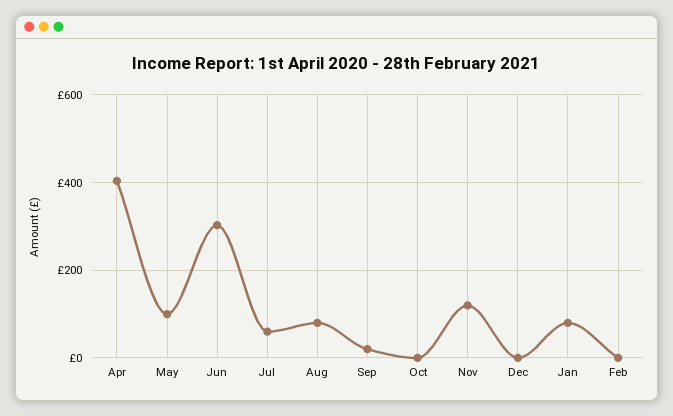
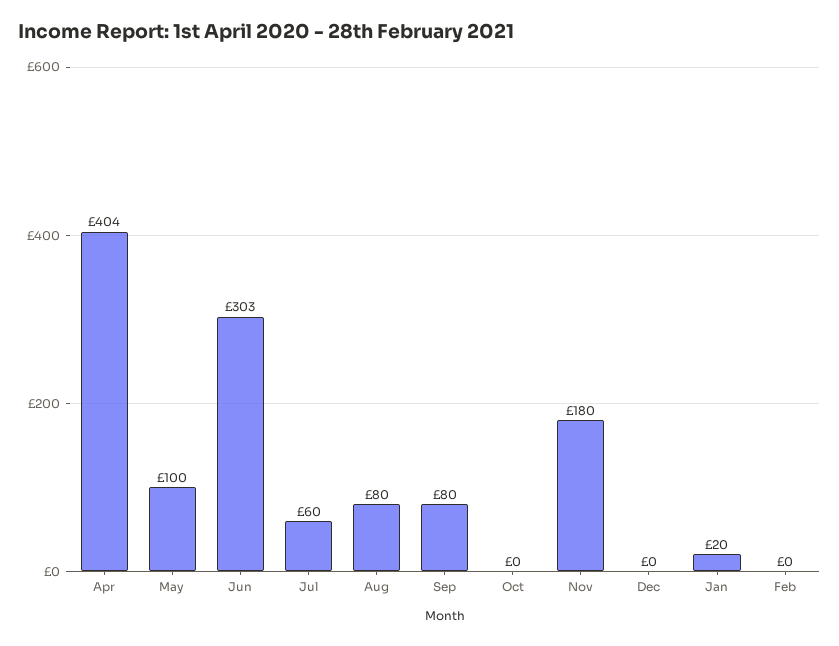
  {
    "Apr": 404,
    "May": 100,
    "Jun": 303,
    "Jul": 60,
    "Aug": 80,
-   "Sep": 20,
+   "Sep": 80,
    "Oct": 0,
-   "Nov": 120,
+   "Nov": 180,
    "Dec": 0,
-   "Jan": 80,
+   "Jan": 20,
    "Feb": 0
  }

